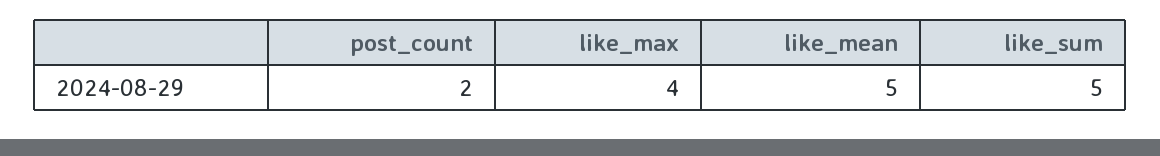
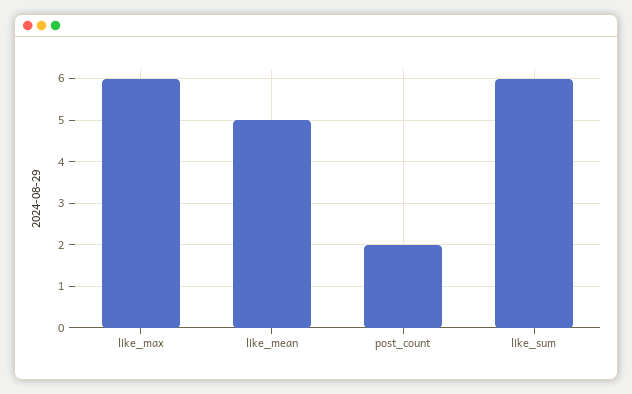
  {
    "post_count": 2,
-   "like_max": 4,
+   "like_max": 6,
    "like_mean": 5,
-   "like_sum": 5
+   "like_sum": 6
  }

